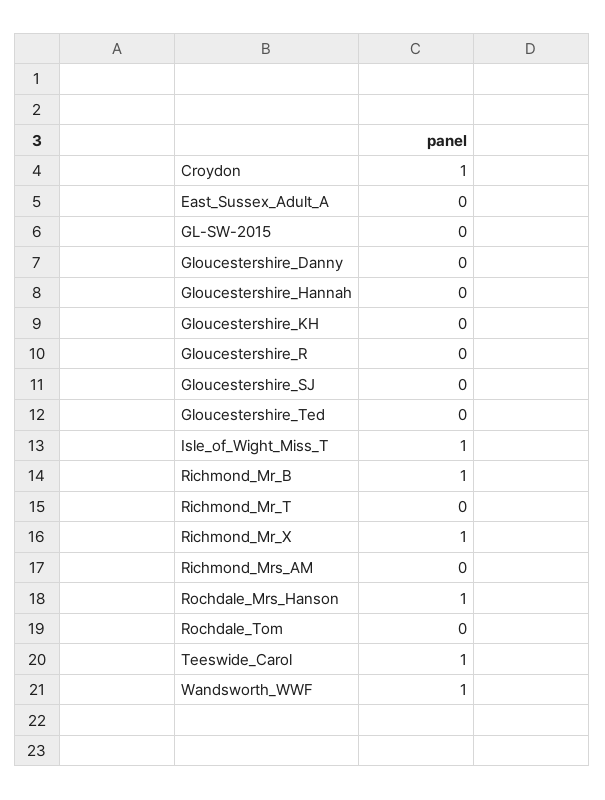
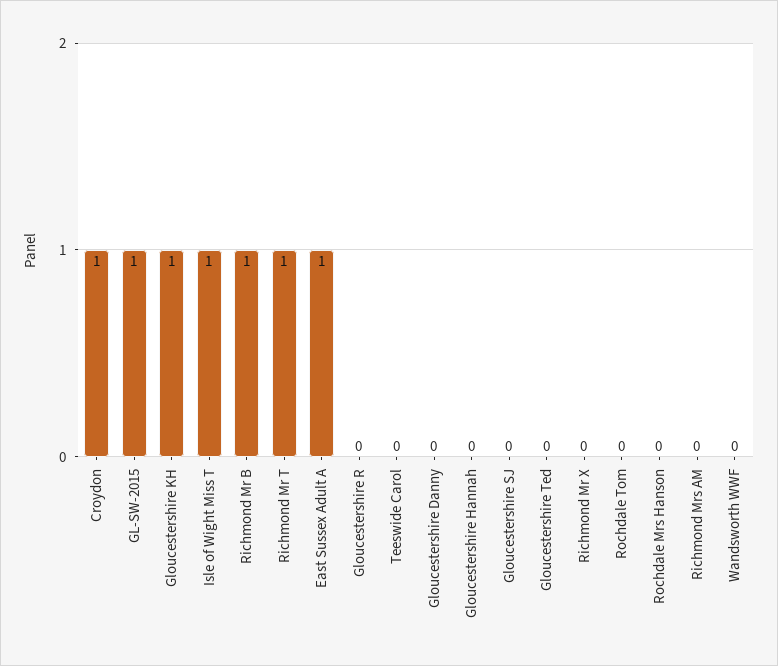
  {
    "Croydon": 1,
-   "East_Sussex_Adult_A": 0,
+   "East_Sussex_Adult_A": 1,
-   "GL-SW-2015": 0,
+   "GL-SW-2015": 1,
    "Gloucestershire_Danny": 0,
    "Gloucestershire_Hannah": 0,
-   "Gloucestershire_KH": 0,
+   "Gloucestershire_KH": 1,
    "Gloucestershire_R": 0,
    "Gloucestershire_SJ": 0,
    "Gloucestershire_Ted": 0,
    "Isle_of_Wight_Miss_T": 1,
    "Richmond_Mr_B": 1,
-   "Richmond_Mr_T": 0,
+   "Richmond_Mr_T": 1,
-   "Richmond_Mr_X": 1,
+   "Richmond_Mr_X": 0,
    "Richmond_Mrs_AM": 0,
-   "Rochdale_Mrs_Hanson": 1,
+   "Rochdale_Mrs_Hanson": 0,
    "Rochdale_Tom": 0,
-   "Teeswide_Carol": 1,
+   "Teeswide_Carol": 0,
-   "Wandsworth_WWF": 1
+   "Wandsworth_WWF": 0
  }

